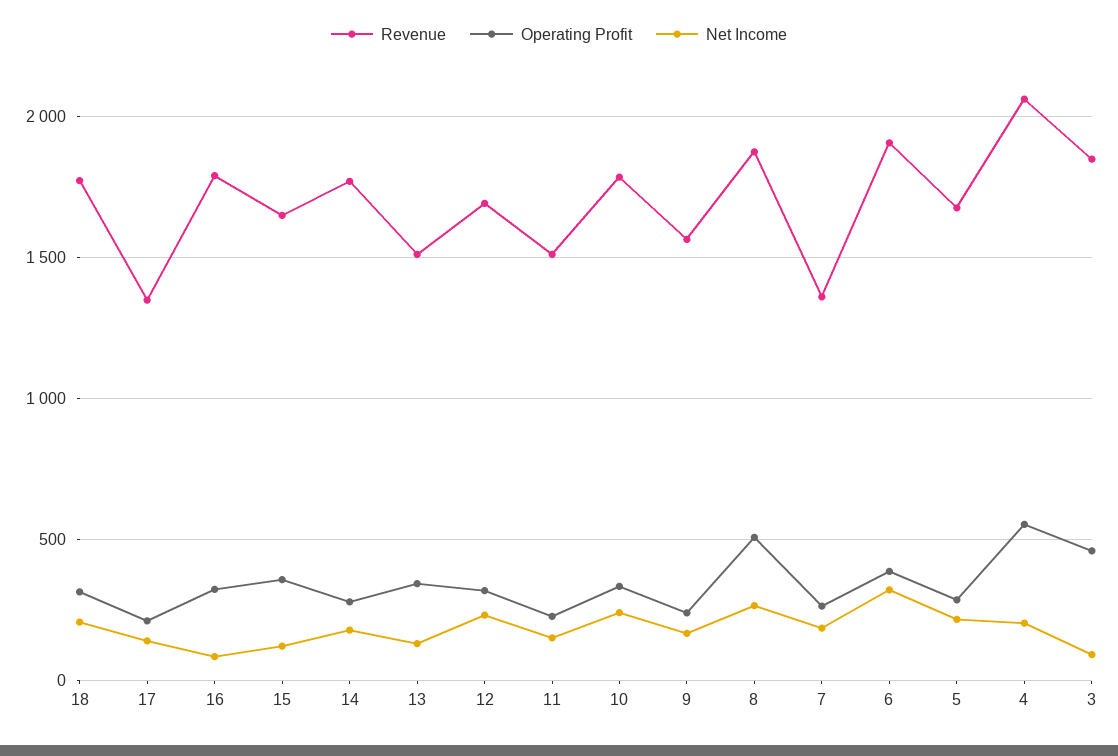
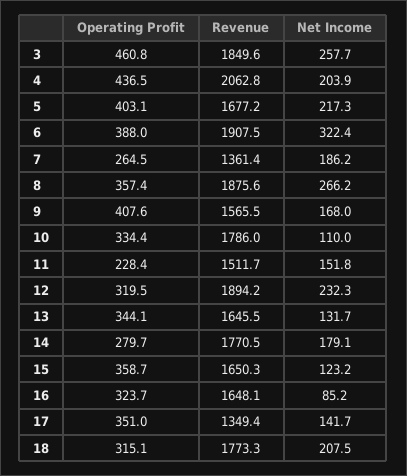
  {
    "Revenue": {
      "18": 1773.3,
      "17": 1349.4,
-     "16": 1800,
+     "16": 1648.1,
      "15": 1650.3,
      "14": 1770.5,
-     "13": 1500,
+     "13": 1645.5,
-     "12": 1700,
+     "12": 1894.2,
      "11": 1511.7,
      "10": 1786,
      "9": 1565.5,
      "8": 1875.6,
      "7": 1361.4,
      "6": 1907.5,
      "5": 1677.2,
      "4": 2062.8,
      "3": 1849.6
    },
    "Operating Profit": {
      "18": 315.1,
-     "17": 200,
+     "17": 351,
      "16": 323.7,
      "15": 358.7,
      "14": 279.7,
      "13": 344.1,
      "12": 319.5,
      "11": 228.4,
      "10": 334.4,
-     "9": 250,
+     "9": 407.6,
-     "8": 500,
+     "8": 357.4,
      "7": 264.5,
      "6": 388,
-     "5": 300,
+     "5": 403.1,
-     "4": 550,
+     "4": 436.5,
      "3": 460.8
    },
    "Net Income": {
      "18": 207.5,
      "17": 141.7,
      "16": 85.2,
      "15": 123.2,
      "14": 179.1,
      "13": 131.7,
      "12": 232.3,
      "11": 151.8,
-     "10": 250,
+     "10": 110,
      "9": 168,
      "8": 266.2,
      "7": 186.2,
      "6": 322.4,
      "5": 217.3,
      "4": 203.9,
-     "3": 100
+     "3": 257.7
    }
  }

